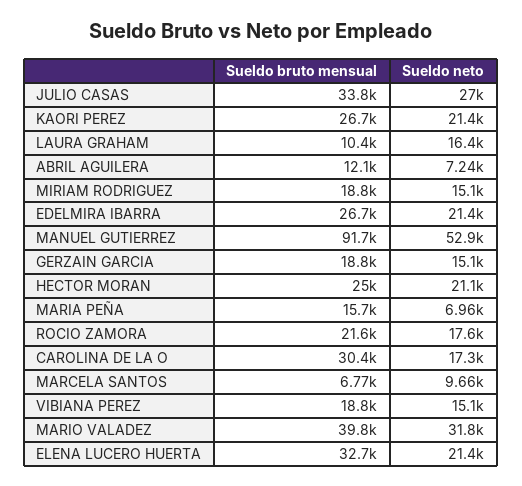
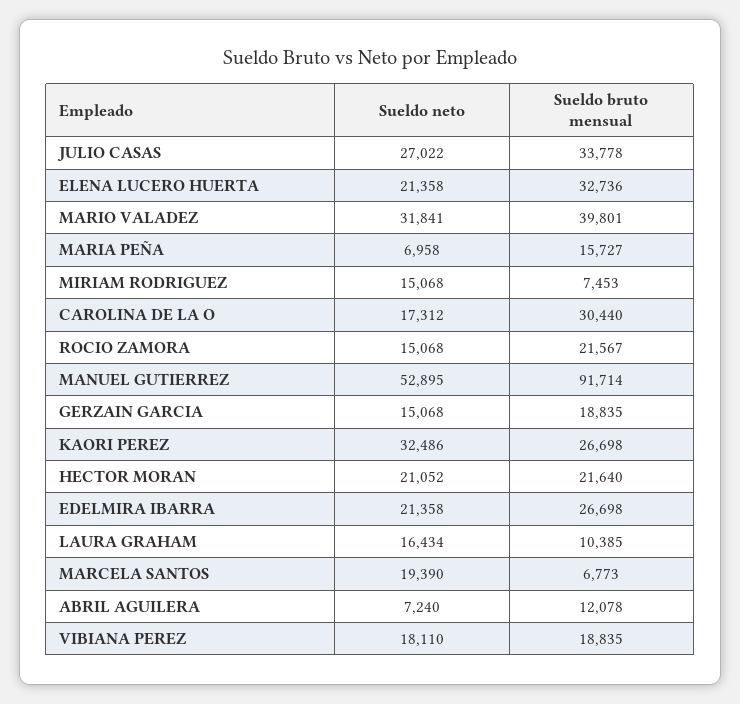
  {
    "Sueldo bruto mensual": {
      "JULIO CASAS": 33778,
      "KAORI PEREZ": 26698,
      "LAURA GRAHAM": 10385,
      "ABRIL AGUILERA": 12078,
-     "MIRIAM RODRIGUEZ": 18800,
+     "MIRIAM RODRIGUEZ": 7453,
      "EDELMIRA IBARRA": 26698,
      "MANUEL GUTIERREZ": 91714,
      "GERZAIN GARCIA": 18835,
-     "HECTOR MORAN": 25000,
+     "HECTOR MORAN": 21640,
      "MARIA PEÑA": 15727,
      "ROCIO ZAMORA": 21567,
      "CAROLINA DE LA O": 30440,
      "MARCELA SANTOS": 6773,
      "VIBIANA PEREZ": 18835,
      "MARIO VALADEZ": 39801,
      "ELENA LUCERO HUERTA": 32736
    },
    "Sueldo neto": {
      "JULIO CASAS": 27022,
-     "KAORI PEREZ": 21400,
+     "KAORI PEREZ": 32486,
      "LAURA GRAHAM": 16434,
      "ABRIL AGUILERA": 7240,
      "MIRIAM RODRIGUEZ": 15068,
      "EDELMIRA IBARRA": 21358,
      "MANUEL GUTIERREZ": 52895,
      "GERZAIN GARCIA": 15068,
      "HECTOR MORAN": 21052,
      "MARIA PEÑA": 6958,
-     "ROCIO ZAMORA": 17600,
+     "ROCIO ZAMORA": 15068,
      "CAROLINA DE LA O": 17312,
-     "MARCELA SANTOS": 9660,
+     "MARCELA SANTOS": 19390,
-     "VIBIANA PEREZ": 15100,
+     "VIBIANA PEREZ": 18110,
      "MARIO VALADEZ": 31841,
      "ELENA LUCERO HUERTA": 21358
    }
  }

